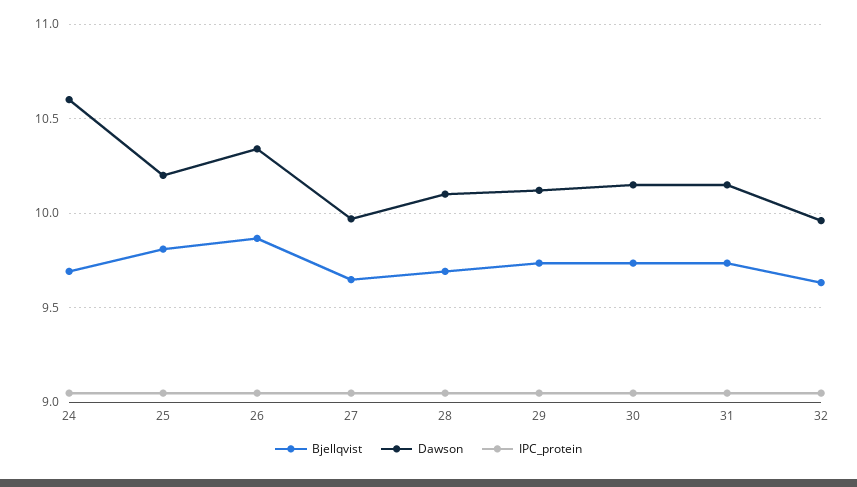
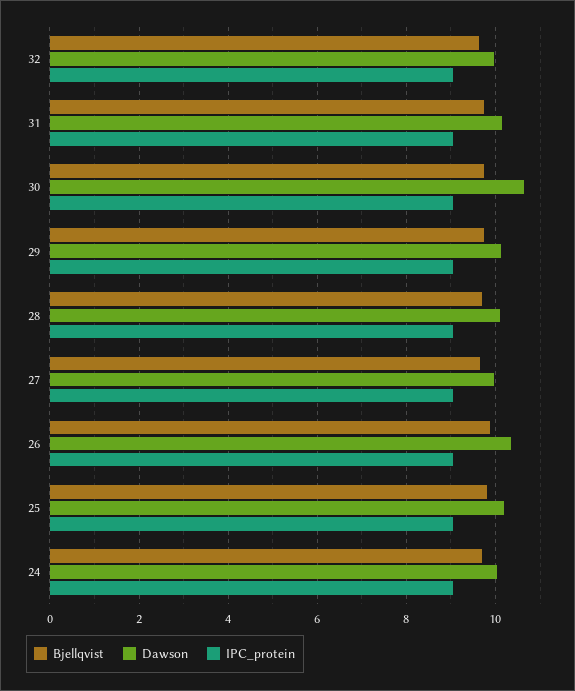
  {
    "Bjellqvist": {
      "24": 9.7,
      "25": 9.8,
      "26": 9.85,
      "27": 9.65,
      "28": 9.7,
      "29": 9.75,
      "30": 9.75,
      "31": 9.75,
      "32": 9.65
    },
    "Dawson": {
-     "24": 10.6,
+     "24": 10,
      "25": 10.2,
      "26": 10.35,
      "27": 9.95,
      "28": 10.1,
      "29": 10.1,
-     "30": 10.15,
+     "30": 10.6,
      "31": 10.15,
      "32": 9.95
    },
    "IPC_protein": {
      "24": 9.05,
      "25": 9.05,
      "26": 9.05,
      "27": 9.05,
      "28": 9.05,
      "29": 9.05,
      "30": 9.05,
      "31": 9.05,
      "32": 9.05
    }
  }

